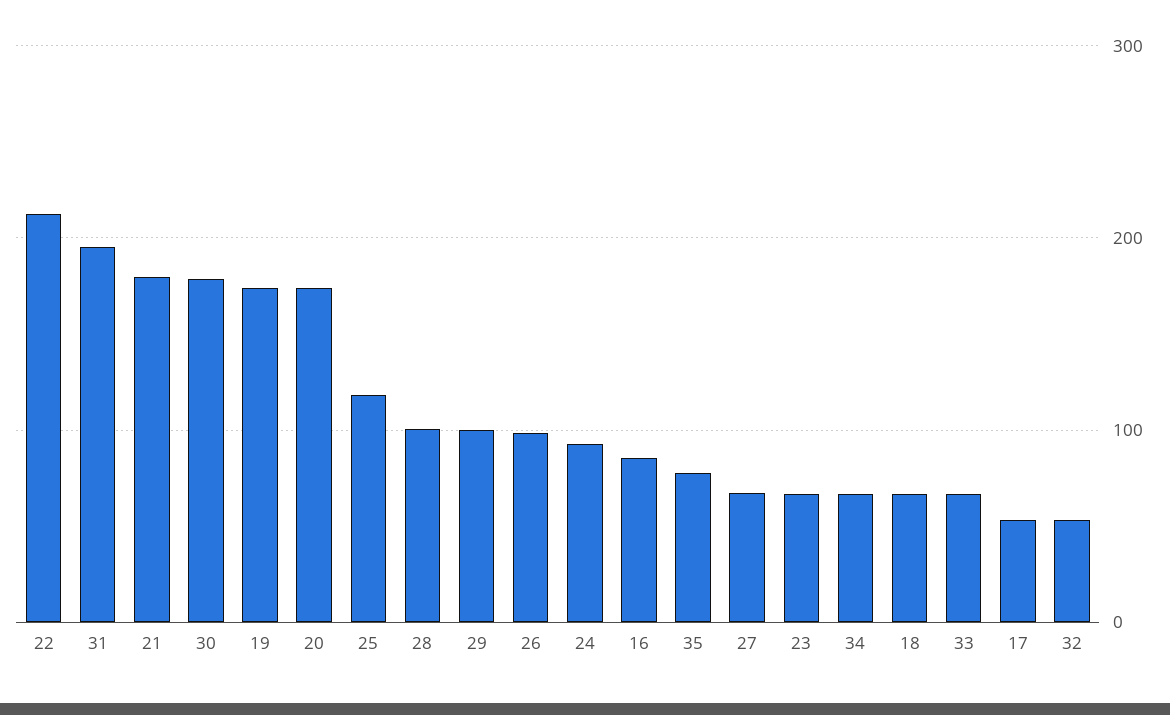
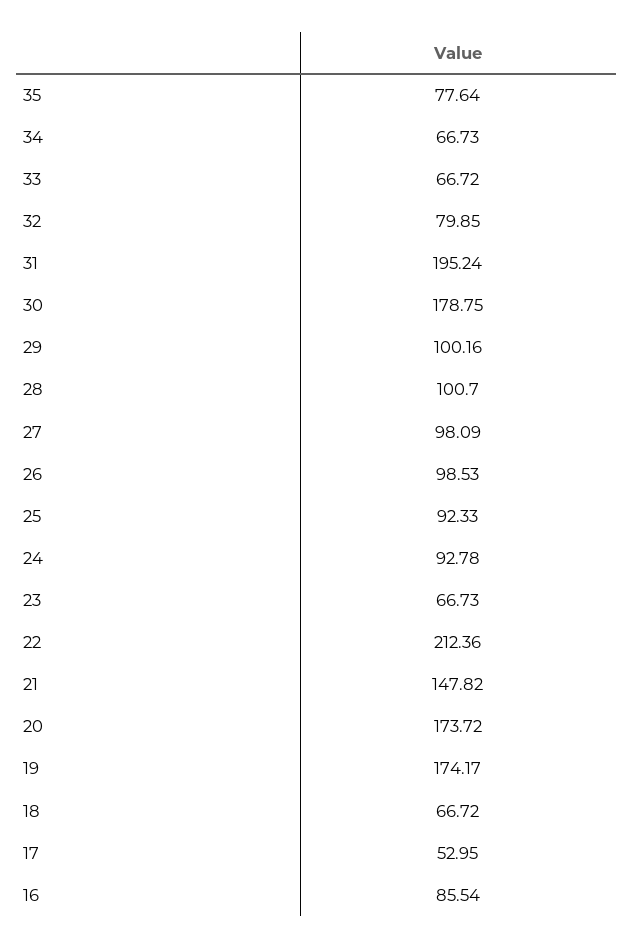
  {
    "22": 212.36,
    "31": 195.24,
-   "21": 180,
+   "21": 147.82,
    "30": 178.75,
    "19": 174.17,
    "20": 173.72,
-   "25": 120,
+   "25": 92.33,
    "28": 100.7,
    "29": 100.16,
    "26": 98.53,
    "24": 92.78,
    "16": 85.54,
    "35": 77.64,
-   "27": 70,
+   "27": 98.09,
    "23": 66.73,
    "34": 66.73,
    "18": 66.72,
    "33": 66.72,
    "17": 52.95,
-   "32": 50
+   "32": 79.85
  }

